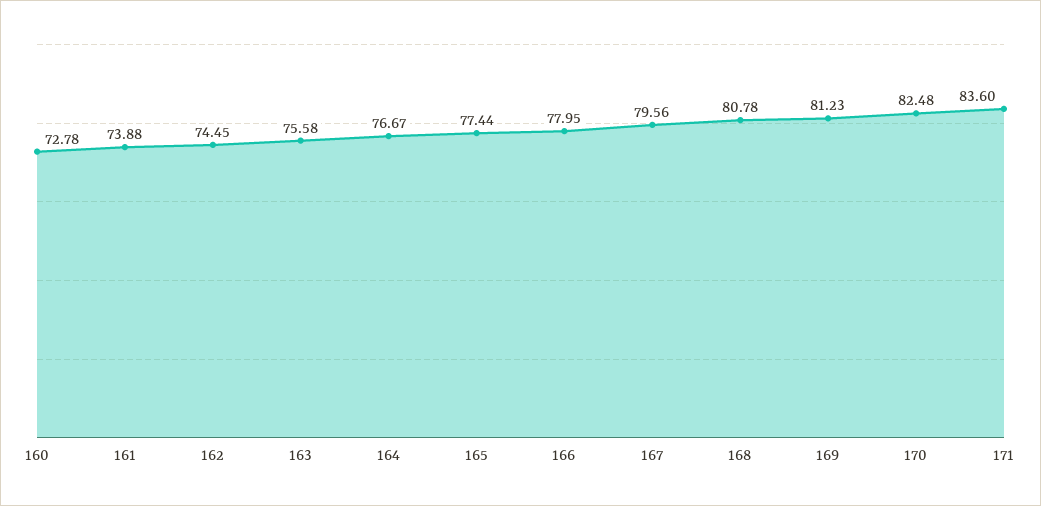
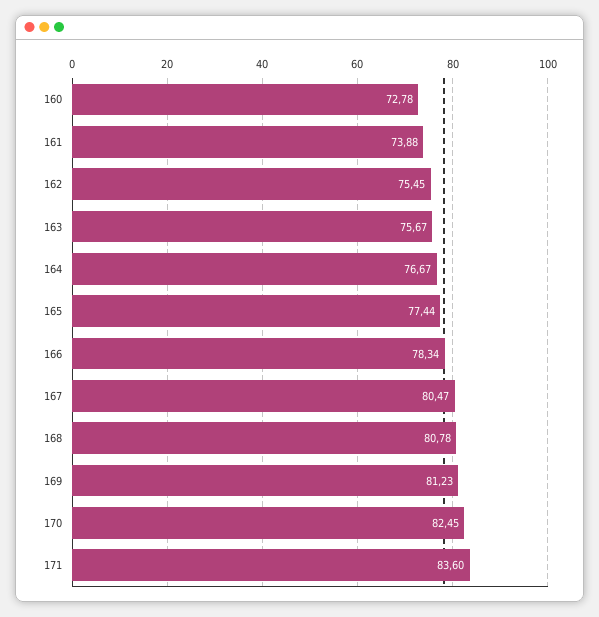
  {
    "160": 72.78,
    "161": 73.88,
-   "162": 74.45,
+   "162": 75.45,
-   "163": 75.58,
+   "163": 75.67,
    "164": 76.67,
    "165": 77.44,
-   "166": 77.95,
+   "166": 78.34,
-   "167": 79.56,
+   "167": 80.47,
    "168": 80.78,
    "169": 81.23,
-   "170": 82.48,
+   "170": 82.45,
    "171": 83.6
  }

